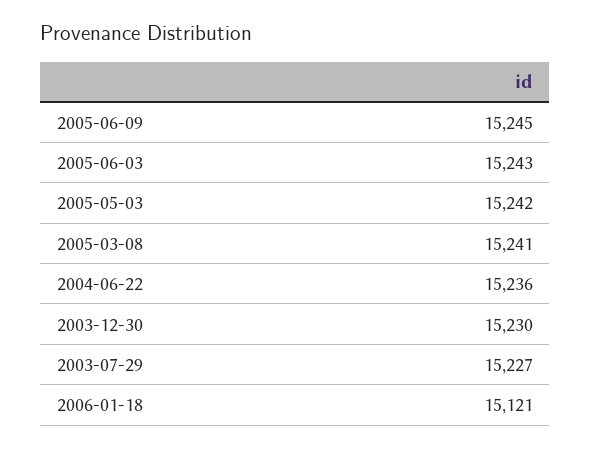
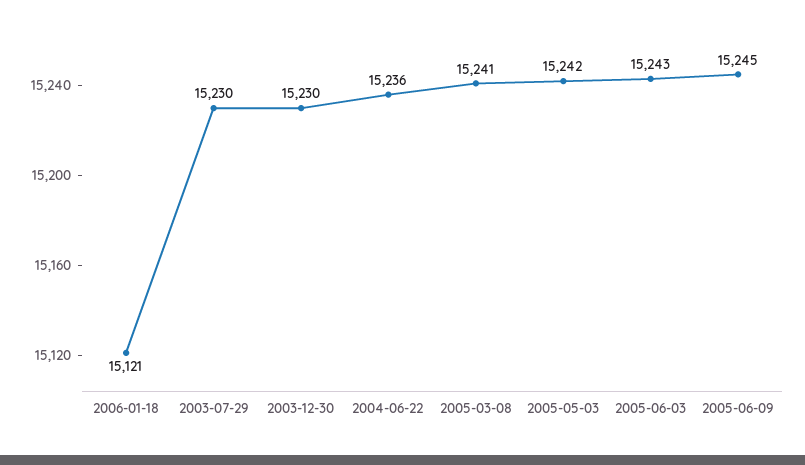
  {
    "2005-06-09": 15245,
    "2005-06-03": 15243,
    "2005-05-03": 15242,
    "2005-03-08": 15241,
    "2004-06-22": 15236,
    "2003-12-30": 15230,
-   "2003-07-29": 15227,
+   "2003-07-29": 15230,
    "2006-01-18": 15121
  }

